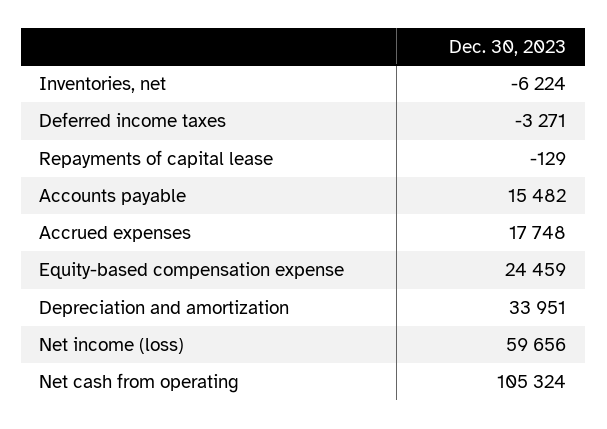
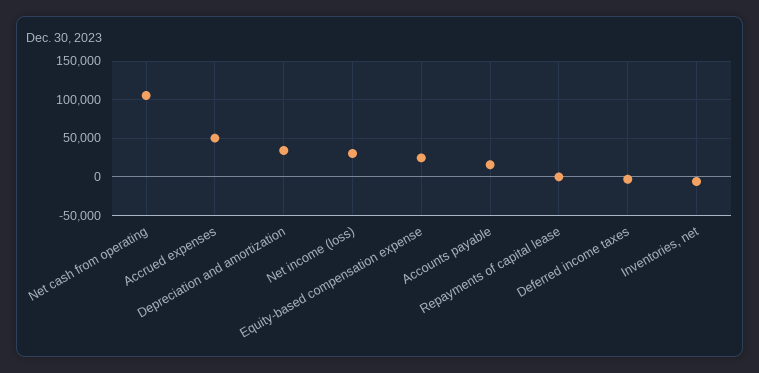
  {
    "Inventories, net": -6224,
    "Deferred income taxes": -3271,
    "Repayments of capital lease": -129,
    "Accounts payable": 15482,
-   "Accrued expenses": 17748,
+   "Accrued expenses": 50000,
    "Equity-based compensation expense": 24459,
    "Depreciation and amortization": 33951,
-   "Net income (loss)": 59656,
+   "Net income (loss)": 30000,
    "Net cash from operating": 105324
  }

